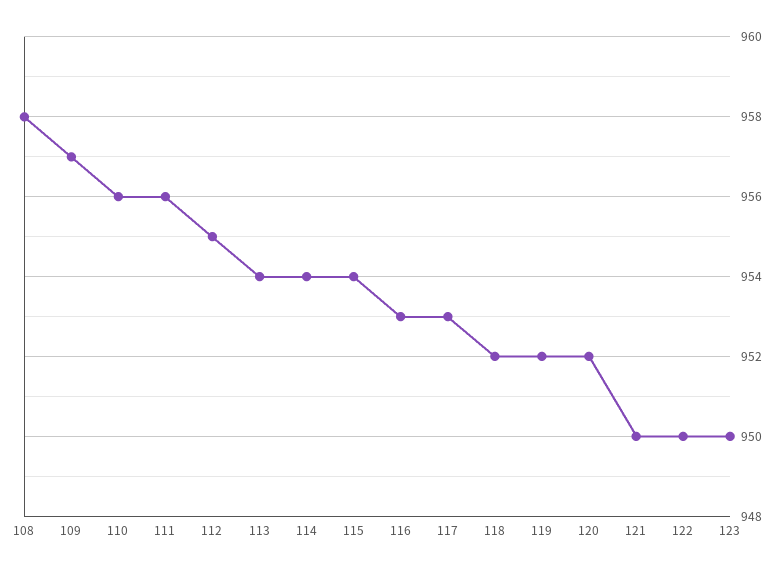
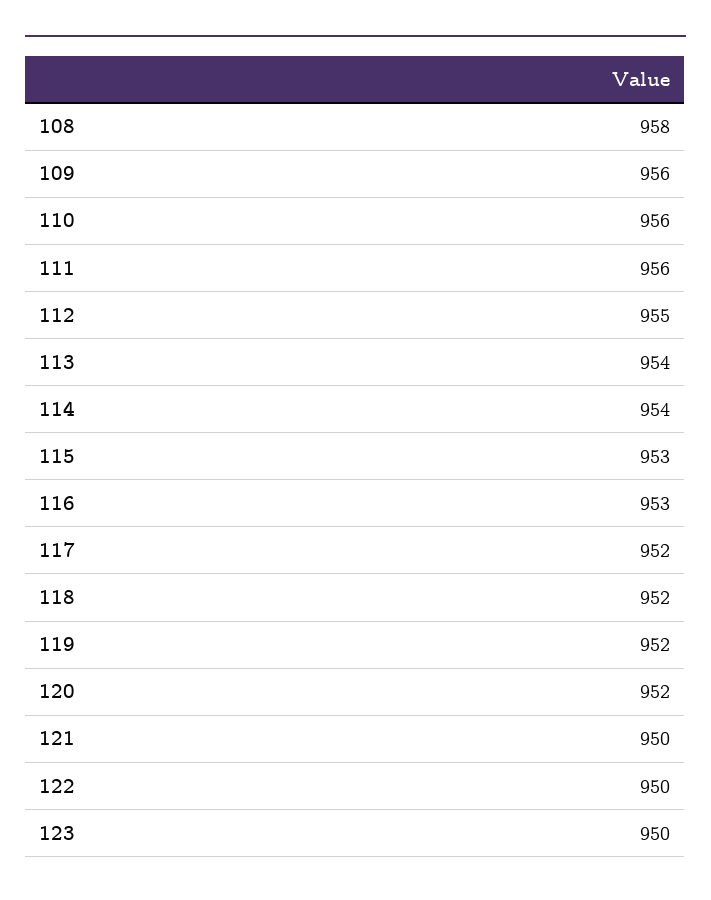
  {
    "108": 958,
-   "109": 957,
+   "109": 956,
    "110": 956,
    "111": 956,
    "112": 955,
    "113": 954,
    "114": 954,
-   "115": 954,
+   "115": 953,
    "116": 953,
-   "117": 953,
+   "117": 952,
    "118": 952,
    "119": 952,
    "120": 952,
    "121": 950,
    "122": 950,
    "123": 950
  }

